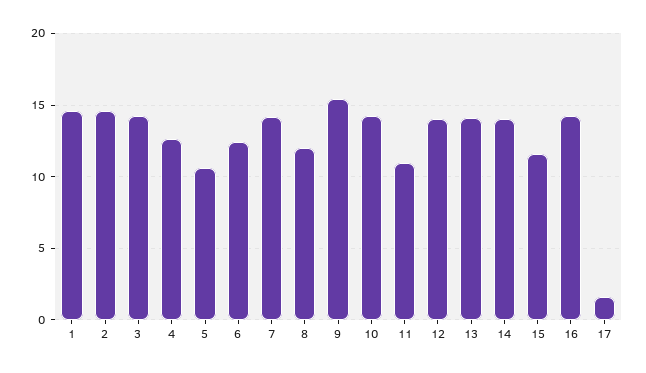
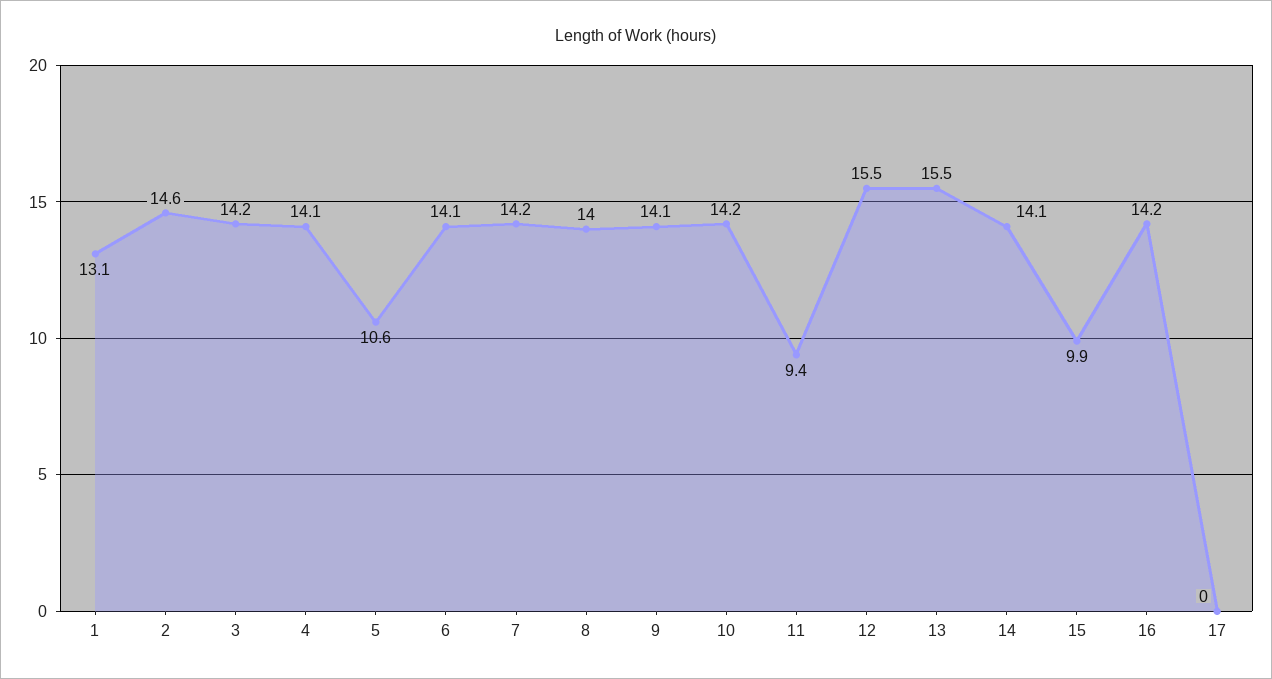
  {
-   "1": 14.5,
+   "1": 13.1,
    "2": 14.6,
    "3": 14.2,
-   "4": 12.5,
+   "4": 14.1,
    "5": 10.6,
-   "6": 12.5,
+   "6": 14.1,
    "7": 14.2,
-   "8": 12,
+   "8": 14,
-   "9": 15.5,
+   "9": 14.1,
    "10": 14.2,
-   "11": 11,
+   "11": 9.4,
-   "12": 14,
+   "12": 15.5,
-   "13": 14,
+   "13": 15.5,
    "14": 14.1,
-   "15": 11.5,
+   "15": 9.9,
    "16": 14.2,
-   "17": 1.5
+   "17": 0
  }

